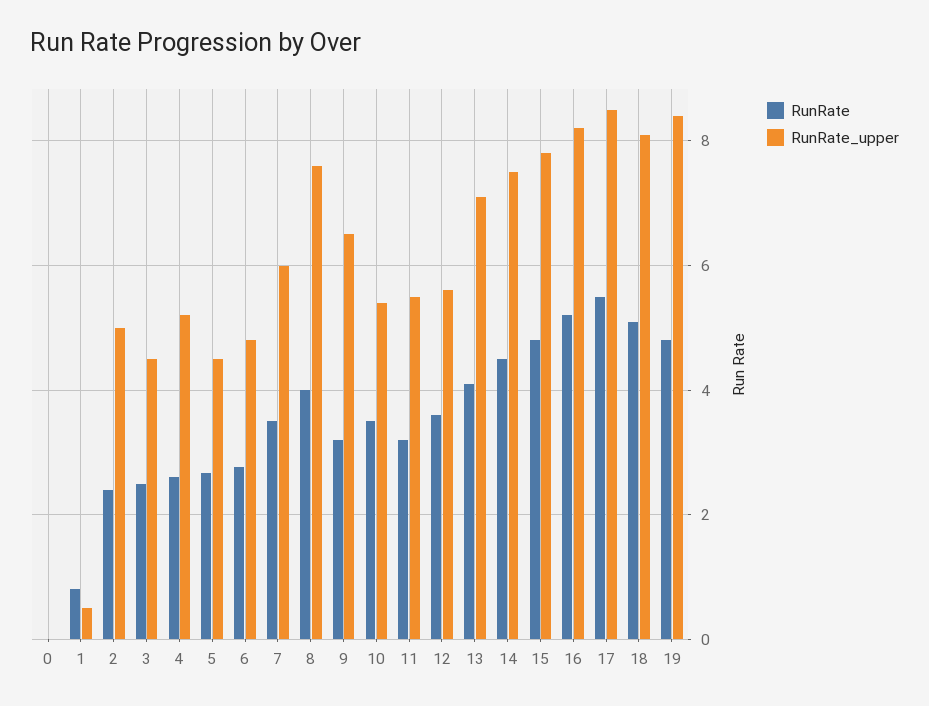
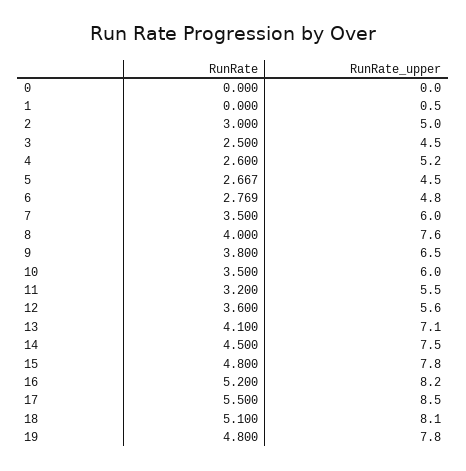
  {
    "RunRate": {
      "0": 0,
-     "1": 0.8,
+     "1": 0,
-     "2": 2.4,
+     "2": 3,
      "3": 2.5,
      "4": 2.6,
      "5": 2.667,
      "6": 2.769,
      "7": 3.5,
      "8": 4,
-     "9": 3.2,
+     "9": 3.8,
      "10": 3.5,
      "11": 3.2,
      "12": 3.6,
      "13": 4.1,
      "14": 4.5,
      "15": 4.8,
      "16": 5.2,
      "17": 5.5,
      "18": 5.1,
      "19": 4.8
    },
    "RunRate_upper": {
      "0": 0,
      "1": 0.5,
      "2": 5,
      "3": 4.5,
      "4": 5.2,
      "5": 4.5,
      "6": 4.8,
      "7": 6,
      "8": 7.6,
      "9": 6.5,
-     "10": 5.4,
+     "10": 6,
      "11": 5.5,
      "12": 5.6,
      "13": 7.1,
      "14": 7.5,
      "15": 7.8,
      "16": 8.2,
      "17": 8.5,
      "18": 8.1,
-     "19": 8.4
+     "19": 7.8
    }
  }

